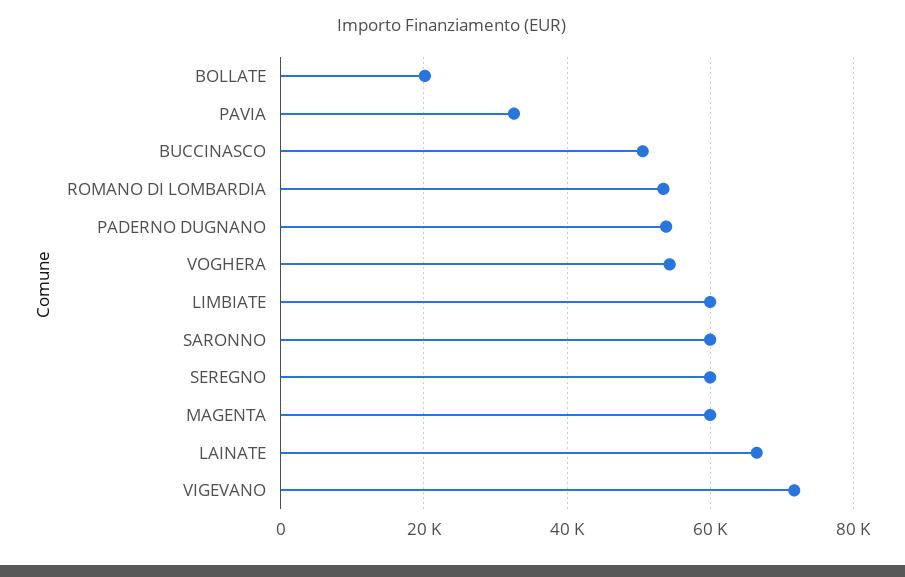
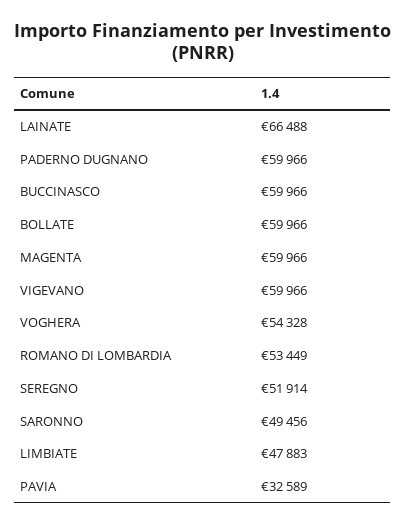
  {
-   "BOLLATE": 20000,
+   "BOLLATE": 59966,
    "PAVIA": 32589,
-   "BUCCINASCO": 50000,
+   "BUCCINASCO": 59966,
    "ROMANO DI LOMBARDIA": 53449,
-   "PADERNO DUGNANO": 54000,
+   "PADERNO DUGNANO": 59966,
    "VOGHERA": 54328,
-   "LIMBIATE": 60000,
+   "LIMBIATE": 47883,
-   "SARONNO": 60000,
+   "SARONNO": 49456,
-   "SEREGNO": 60000,
+   "SEREGNO": 51914,
    "MAGENTA": 59966,
    "LAINATE": 66488,
-   "VIGEVANO": 72000
+   "VIGEVANO": 59966
  }

